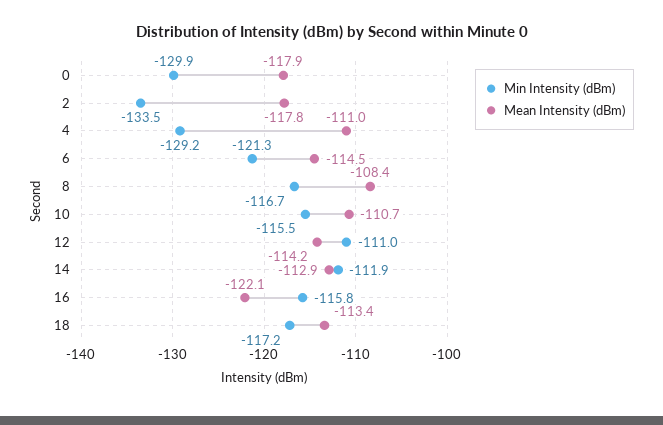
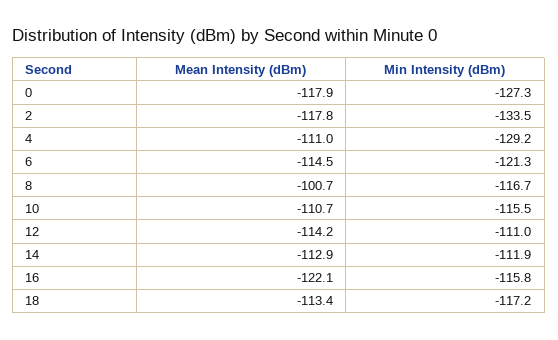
  {
    "Min Intensity (dBm)": {
-     "0": -129.9,
+     "0": -127.3,
      "2": -133.5,
      "4": -129.2,
      "6": -121.3,
      "8": -116.7,
      "10": -115.5,
      "12": -111,
      "14": -111.9,
      "16": -115.8,
      "18": -117.2
    },
    "Mean Intensity (dBm)": {
      "0": -117.9,
      "2": -117.8,
      "4": -111,
      "6": -114.5,
-     "8": -108.4,
+     "8": -100.7,
      "10": -110.7,
      "12": -114.2,
      "14": -112.9,
      "16": -122.1,
      "18": -113.4
    }
  }

